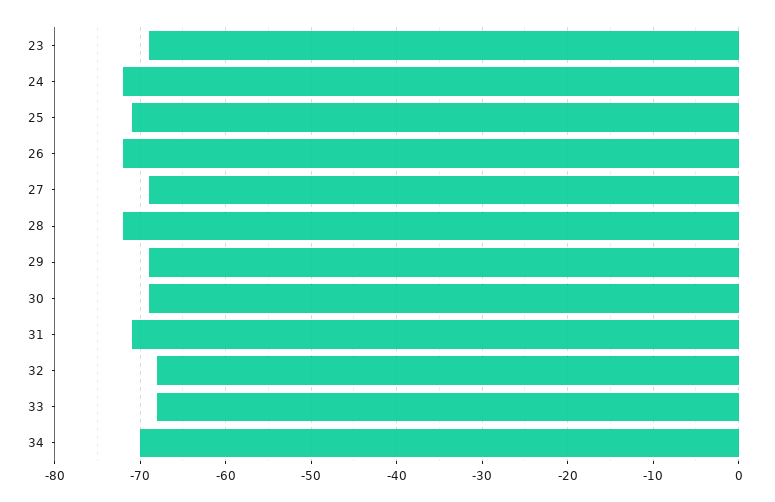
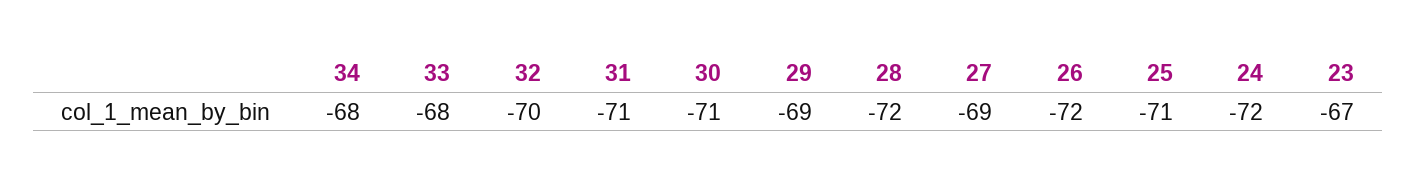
  {
-   "23": -69,
+   "23": -67,
    "24": -72,
    "25": -71,
    "26": -72,
    "27": -69,
    "28": -72,
    "29": -69,
-   "30": -69,
+   "30": -71,
    "31": -71,
-   "32": -68,
+   "32": -70,
    "33": -68,
-   "34": -70
+   "34": -68
  }

